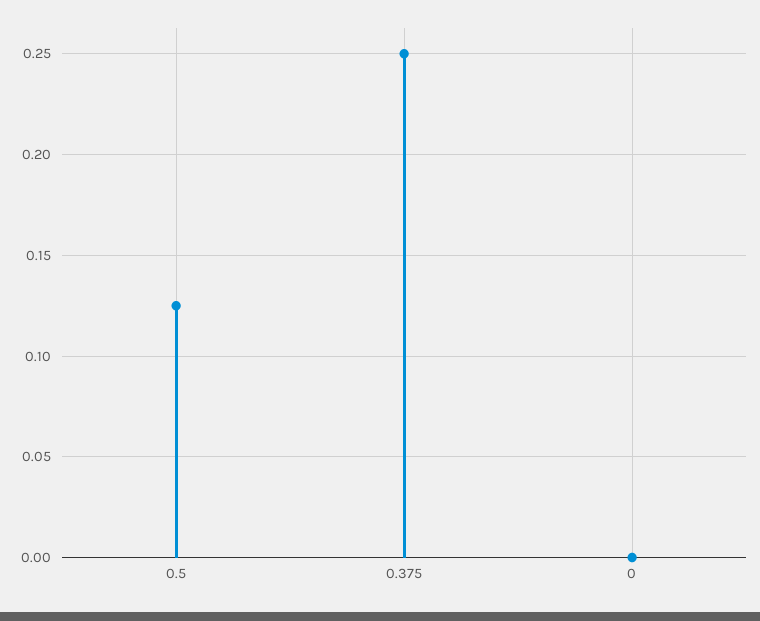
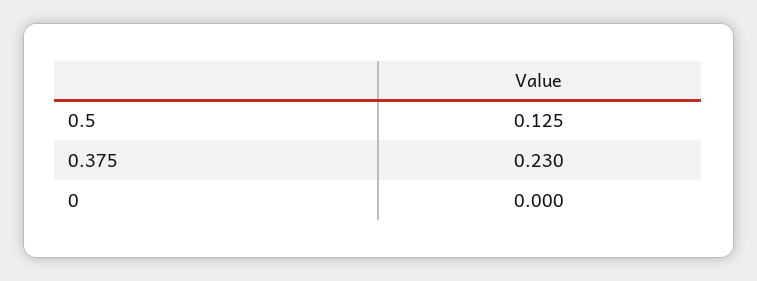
  {
    "0.5": 0.125,
-   "0.375": 0.25,
+   "0.375": 0.23,
    "0": 0
  }

